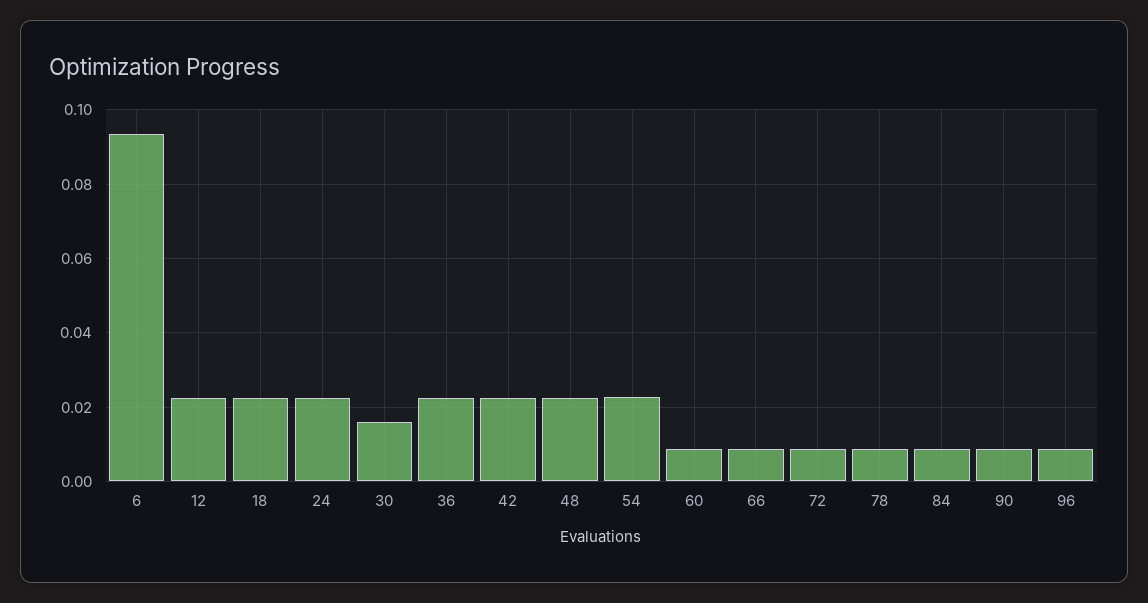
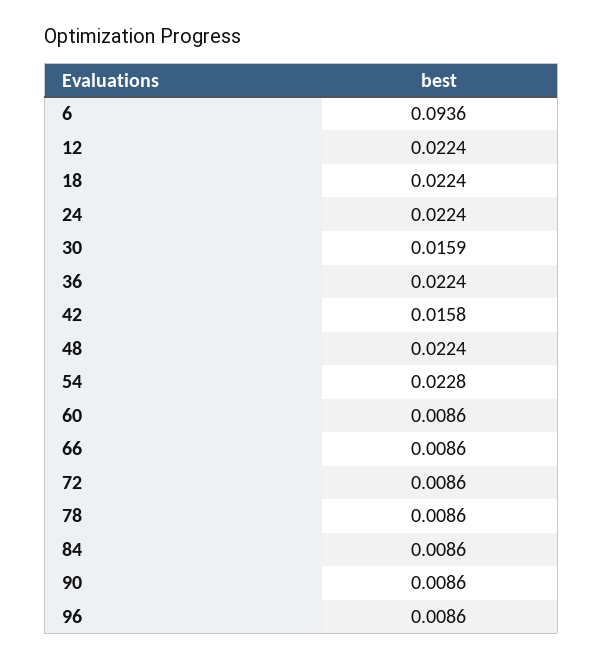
  {
    "6": 0.0936,
    "12": 0.0224,
    "18": 0.0224,
    "24": 0.0224,
    "30": 0.0159,
    "36": 0.0224,
-   "42": 0.022,
+   "42": 0.0158,
    "48": 0.0224,
    "54": 0.0228,
    "60": 0.0086,
    "66": 0.0086,
    "72": 0.0086,
    "78": 0.0086,
    "84": 0.0086,
    "90": 0.0086,
    "96": 0.0086
  }

